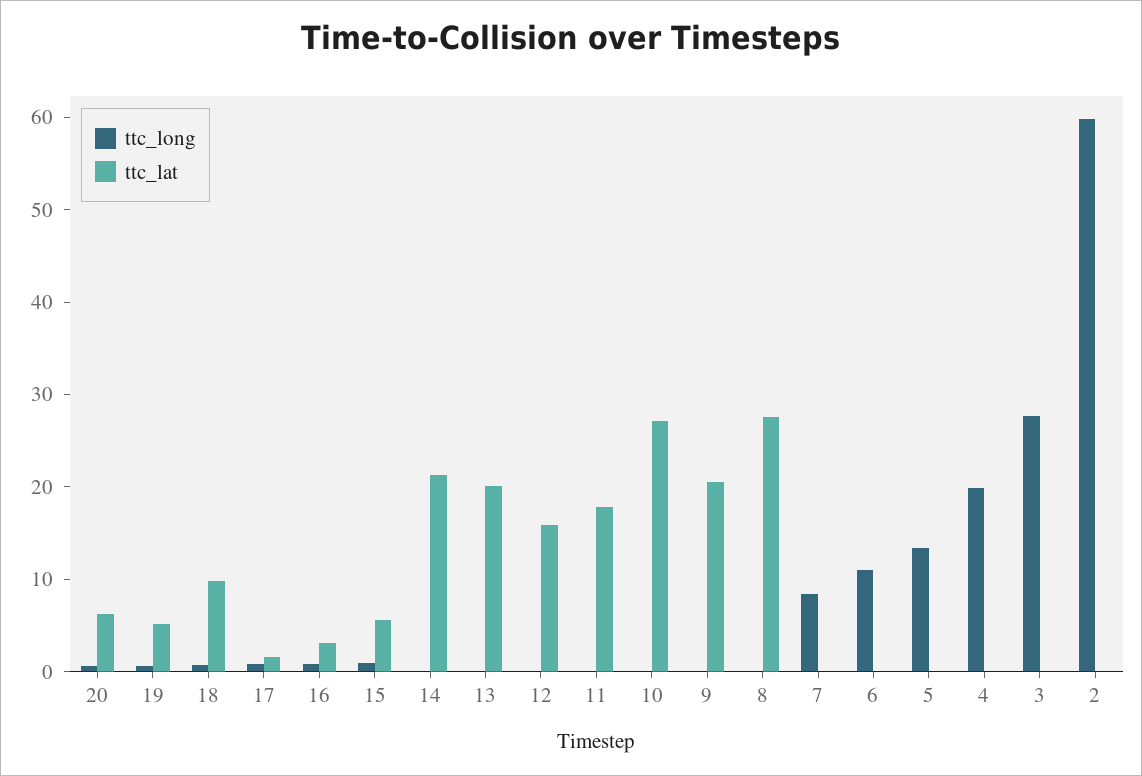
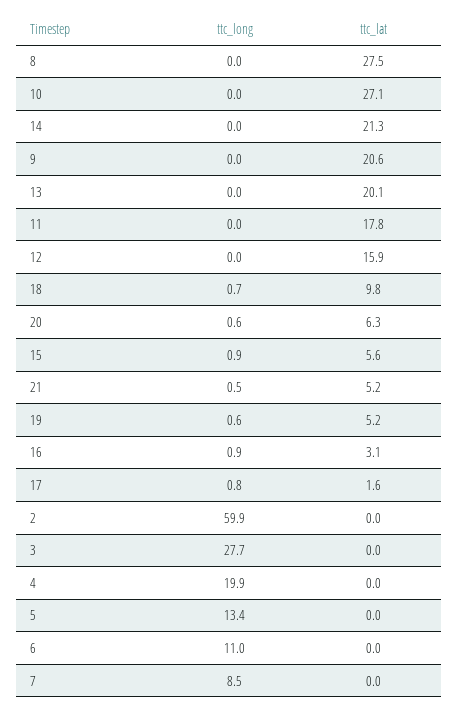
  {
    "ttc_long": {
      "20": 0.6,
      "19": 0.6,
      "18": 0.7,
      "17": 0.8,
      "16": 0.9,
      "15": 0.9,
      "14": 0,
      "13": 0,
      "12": 0,
      "11": 0,
      "10": 0,
      "9": 0,
      "8": 0,
      "7": 8.5,
      "6": 11,
      "5": 13.4,
      "4": 19.9,
      "3": 27.7,
-     "2": 59.9
+     "2": 59.9,
+     "21": 0.5
    },
    "ttc_lat": {
      "20": 6.3,
      "19": 5.2,
      "18": 9.8,
      "17": 1.6,
      "16": 3.1,
      "15": 5.6,
      "14": 21.3,
      "13": 20.1,
      "12": 15.9,
      "11": 17.8,
      "10": 27.1,
      "9": 20.6,
      "8": 27.5,
      "7": 0,
      "6": 0,
      "5": 0,
      "4": 0,
      "3": 0,
-     "2": 0
+     "2": 0,
+     "21": 5.2
    }
  }

